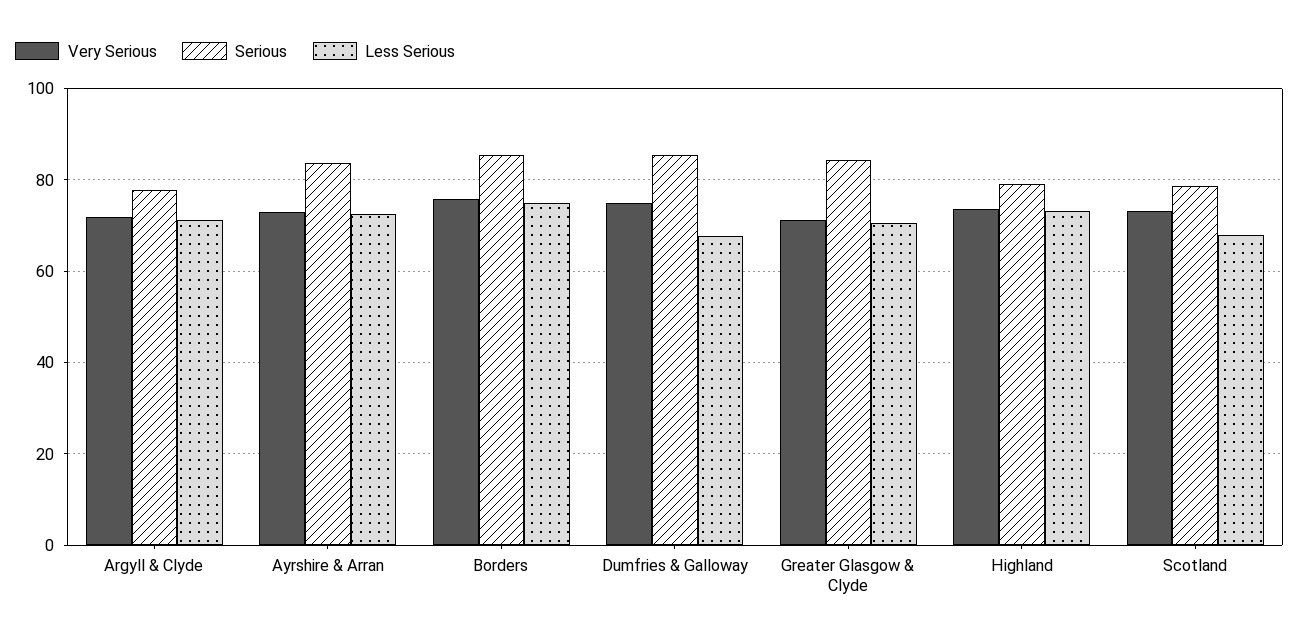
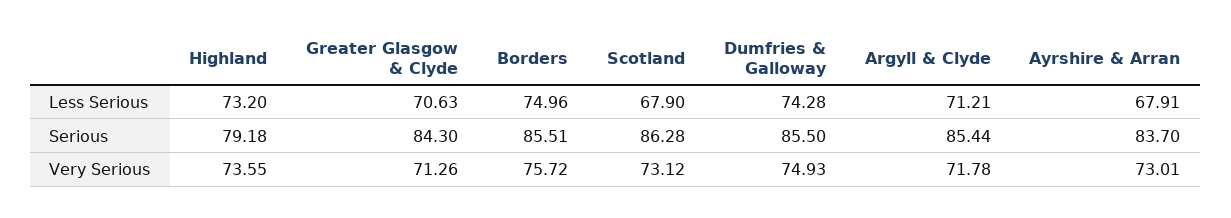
  {
    "Very Serious": {
      "Argyll & Clyde": 71.78,
      "Ayrshire & Arran": 73.01,
      "Borders": 75.72,
      "Dumfries & Galloway": 74.93,
      "Greater Glasgow & Clyde": 71.26,
      "Highland": 73.55,
      "Scotland": 73.12
    },
    "Serious": {
-     "Argyll & Clyde": 78,
+     "Argyll & Clyde": 85.44,
      "Ayrshire & Arran": 83.7,
      "Borders": 85.51,
      "Dumfries & Galloway": 85.5,
      "Greater Glasgow & Clyde": 84.3,
      "Highland": 79.18,
-     "Scotland": 78
+     "Scotland": 86.28
    },
    "Less Serious": {
      "Argyll & Clyde": 71.21,
-     "Ayrshire & Arran": 72,
+     "Ayrshire & Arran": 67.91,
      "Borders": 74.96,
-     "Dumfries & Galloway": 68,
+     "Dumfries & Galloway": 74.28,
      "Greater Glasgow & Clyde": 70.63,
      "Highland": 73.2,
      "Scotland": 67.9
    }
  }

